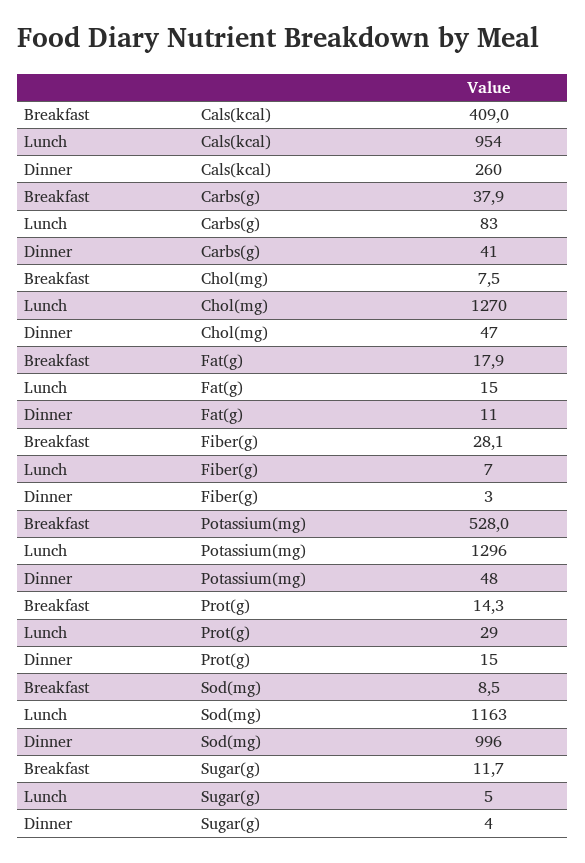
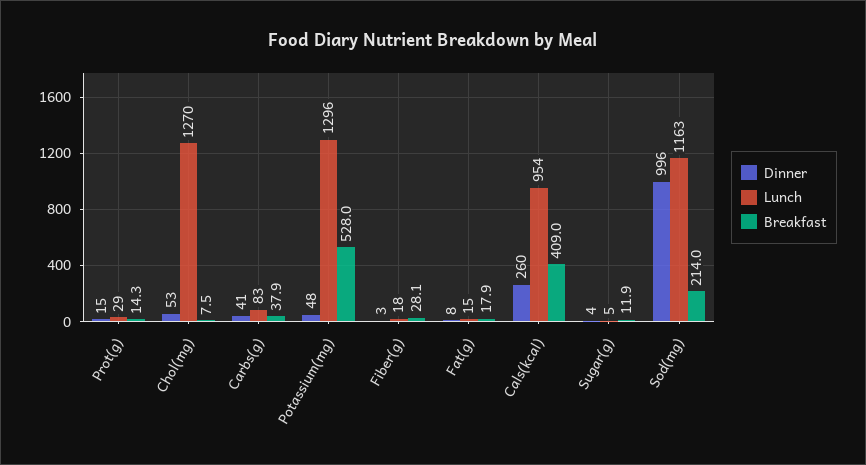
  {
    "Breakfast": {
      "Cals(kcal)": 409,
      "Carbs(g)": 37.9,
      "Chol(mg)": 7.5,
      "Fat(g)": 17.9,
      "Fiber(g)": 28.1,
      "Potassium(mg)": 528,
      "Prot(g)": 14.3,
-     "Sod(mg)": 8.5,
+     "Sod(mg)": 214,
-     "Sugar(g)": 11.7
+     "Sugar(g)": 11.9
    },
    "Lunch": {
      "Cals(kcal)": 954,
      "Carbs(g)": 83,
      "Chol(mg)": 1270,
      "Fat(g)": 15,
-     "Fiber(g)": 7,
+     "Fiber(g)": 18,
      "Potassium(mg)": 1296,
      "Prot(g)": 29,
      "Sod(mg)": 1163,
      "Sugar(g)": 5
    },
    "Dinner": {
      "Cals(kcal)": 260,
      "Carbs(g)": 41,
-     "Chol(mg)": 47,
+     "Chol(mg)": 53,
-     "Fat(g)": 11,
+     "Fat(g)": 8,
      "Fiber(g)": 3,
      "Potassium(mg)": 48,
      "Prot(g)": 15,
      "Sod(mg)": 996,
      "Sugar(g)": 4
    }
  }

